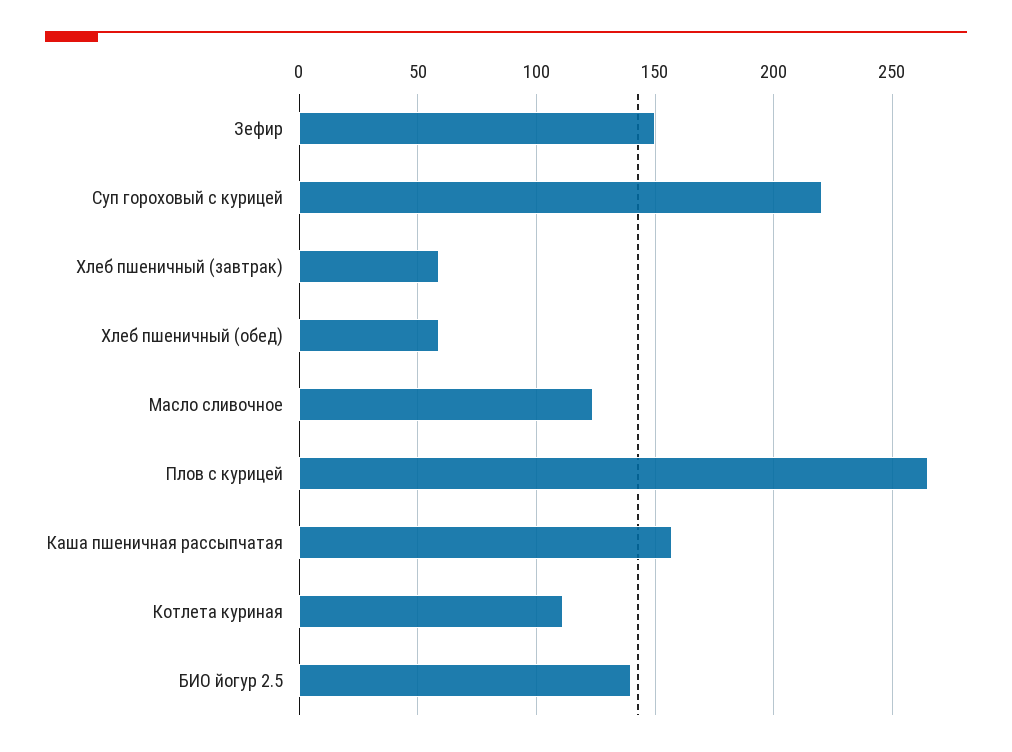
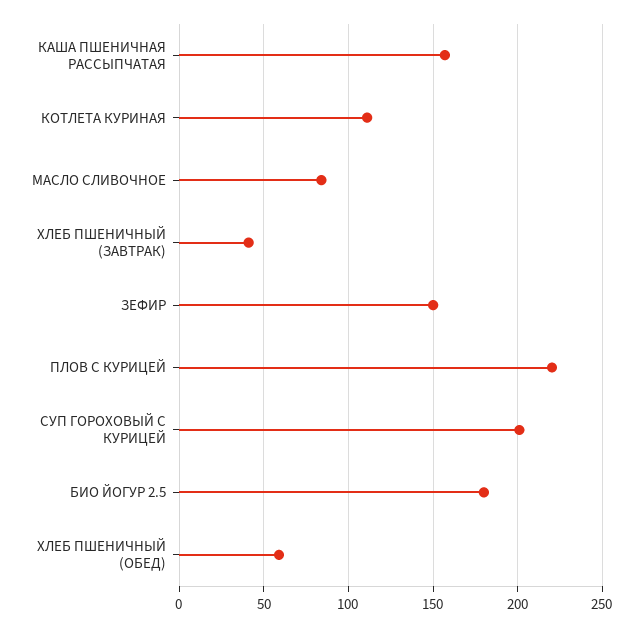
  {
    "Зефир": 150,
-   "Суп гороховый с курицей": 220,
+   "Суп гороховый с курицей": 200,
-   "Хлеб пшеничный (завтрак)": 60,
+   "Хлеб пшеничный (завтрак)": 40,
    "Хлеб пшеничный (обед)": 60,
-   "Масло сливочное": 125,
+   "Масло сливочное": 85,
-   "Плов с курицей": 265,
+   "Плов с курицей": 220,
    "Каша пшеничная рассыпчатая": 155,
    "Котлета куриная": 110,
-   "БИО йогур 2.5": 140
+   "БИО йогур 2.5": 180
  }

